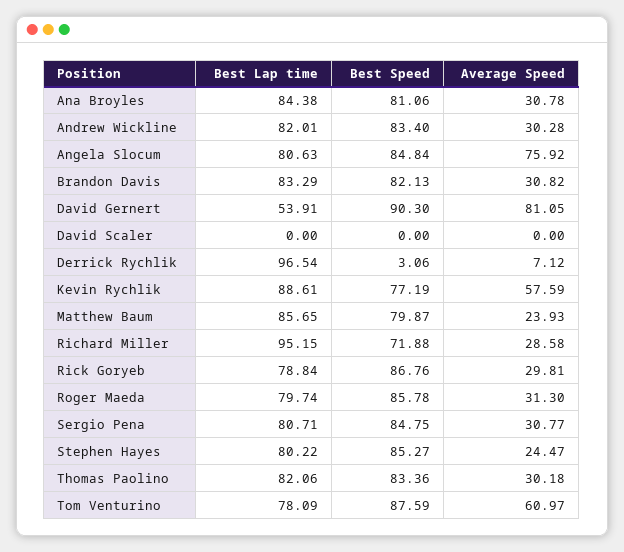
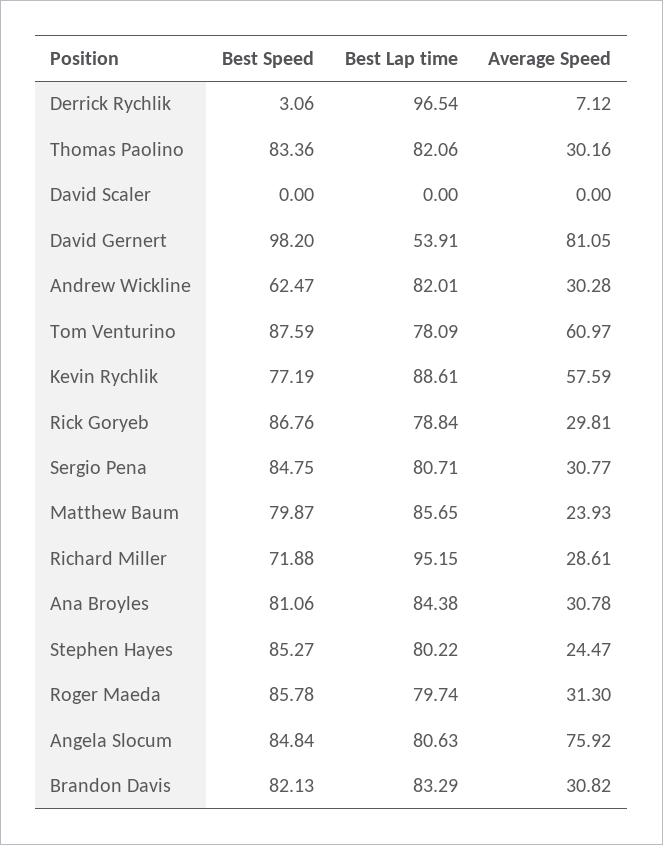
  {
    "Best Lap time": {
      "Ana Broyles": 84.38,
      "Andrew Wickline": 82.01,
      "Angela Slocum": 80.63,
      "Brandon Davis": 83.29,
      "David Gernert": 53.91,
      "David Scaler": 0,
      "Derrick Rychlik": 96.54,
      "Kevin Rychlik": 88.61,
      "Matthew Baum": 85.65,
      "Richard Miller": 95.15,
      "Rick Goryeb": 78.84,
      "Roger Maeda": 79.74,
      "Sergio Pena": 80.71,
      "Stephen Hayes": 80.22,
      "Thomas Paolino": 82.06,
      "Tom Venturino": 78.09
    },
    "Best Speed": {
      "Ana Broyles": 81.06,
-     "Andrew Wickline": 83.4,
+     "Andrew Wickline": 62.47,
      "Angela Slocum": 84.84,
      "Brandon Davis": 82.13,
-     "David Gernert": 90.3,
+     "David Gernert": 98.2,
      "David Scaler": 0,
      "Derrick Rychlik": 3.06,
      "Kevin Rychlik": 77.19,
      "Matthew Baum": 79.87,
      "Richard Miller": 71.88,
      "Rick Goryeb": 86.76,
      "Roger Maeda": 85.78,
      "Sergio Pena": 84.75,
      "Stephen Hayes": 85.27,
      "Thomas Paolino": 83.36,
      "Tom Venturino": 87.59
    },
    "Average Speed": {
      "Ana Broyles": 30.78,
      "Andrew Wickline": 30.28,
      "Angela Slocum": 75.92,
      "Brandon Davis": 30.82,
      "David Gernert": 81.05,
      "David Scaler": 0,
      "Derrick Rychlik": 7.12,
      "Kevin Rychlik": 57.59,
      "Matthew Baum": 23.93,
-     "Richard Miller": 28.58,
+     "Richard Miller": 28.61,
      "Rick Goryeb": 29.81,
      "Roger Maeda": 31.3,
      "Sergio Pena": 30.77,
      "Stephen Hayes": 24.47,
-     "Thomas Paolino": 30.18,
+     "Thomas Paolino": 30.16,
      "Tom Venturino": 60.97
    }
  }

